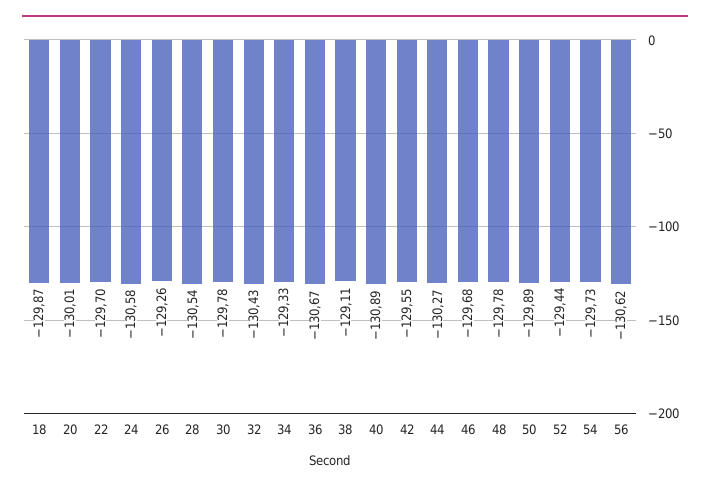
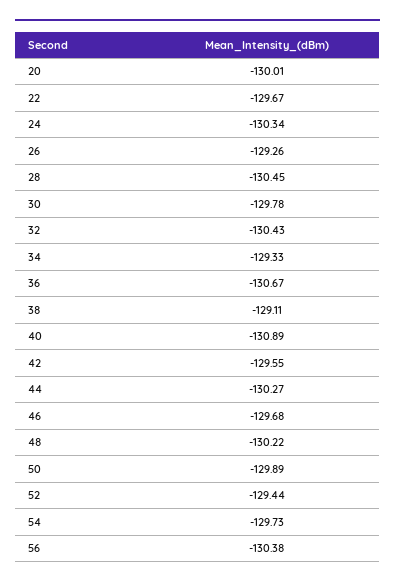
  {
-   "18": -129.87,
    "20": -130.01,
-   "22": -129.7,
+   "22": -129.67,
-   "24": -130.58,
+   "24": -130.34,
    "26": -129.26,
-   "28": -130.54,
+   "28": -130.45,
    "30": -129.78,
    "32": -130.43,
    "34": -129.33,
    "36": -130.67,
    "38": -129.11,
    "40": -130.89,
    "42": -129.55,
    "44": -130.27,
    "46": -129.68,
-   "48": -129.78,
+   "48": -130.22,
    "50": -129.89,
    "52": -129.44,
    "54": -129.73,
-   "56": -130.62
+   "56": -130.38
  }

